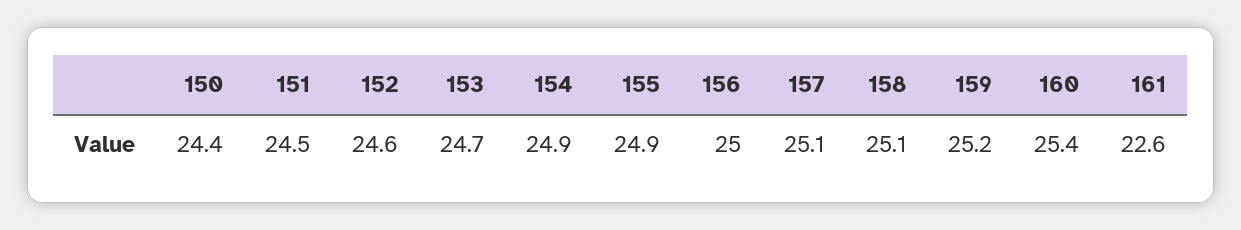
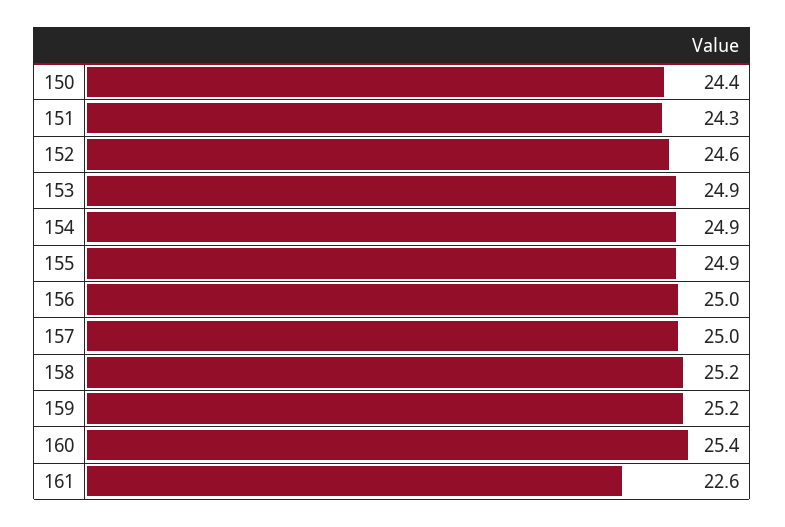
  {
    "150": 24.4,
-   "151": 24.5,
+   "151": 24.3,
    "152": 24.6,
-   "153": 24.7,
+   "153": 24.9,
    "154": 24.9,
    "155": 24.9,
    "156": 25,
-   "157": 25.1,
+   "157": 25,
-   "158": 25.1,
+   "158": 25.2,
    "159": 25.2,
    "160": 25.4,
    "161": 22.6
  }

